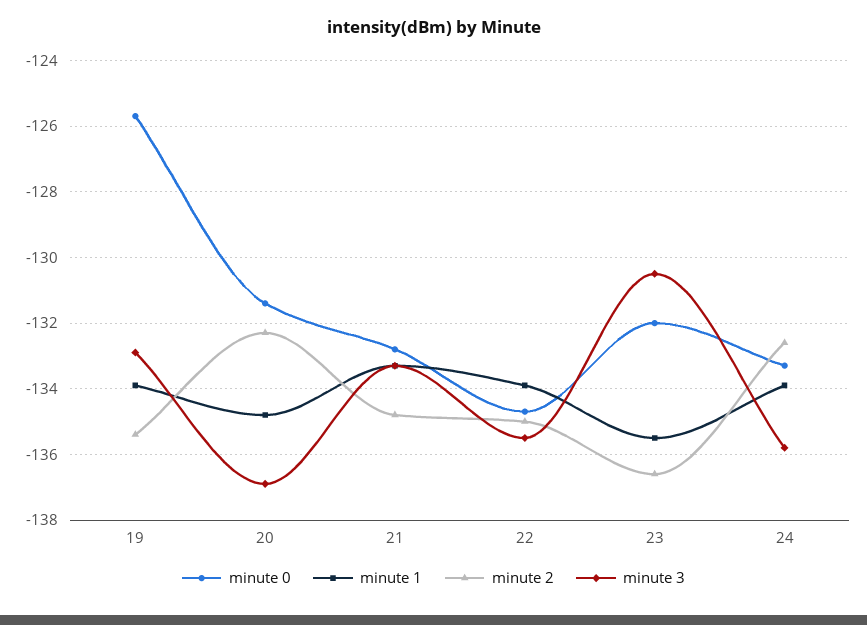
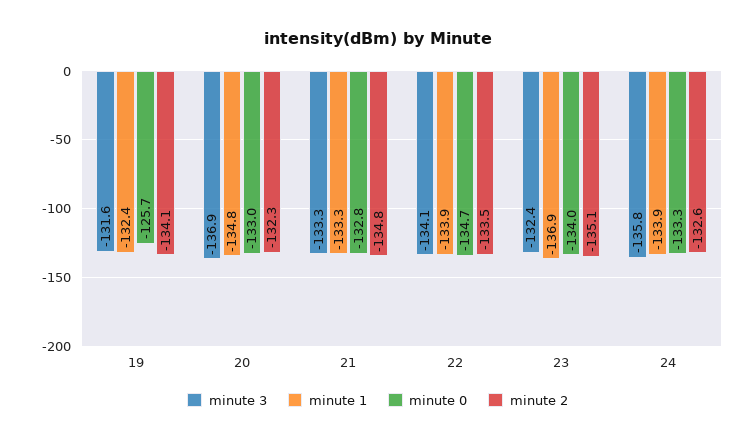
  {
    "minute 0": {
      "19": -125.7,
-     "20": -131.5,
+     "20": -133,
      "21": -132.8,
      "22": -134.7,
-     "23": -132,
+     "23": -134,
      "24": -133.3
    },
    "minute 1": {
-     "19": -134,
+     "19": -132.4,
      "20": -134.8,
      "21": -133.3,
      "22": -133.9,
-     "23": -135.5,
+     "23": -136.9,
      "24": -133.9
    },
    "minute 2": {
-     "19": -135.5,
+     "19": -134.1,
      "20": -132.3,
      "21": -134.8,
-     "22": -135,
+     "22": -133.5,
-     "23": -136.5,
+     "23": -135.1,
      "24": -132.6
    },
    "minute 3": {
-     "19": -133,
+     "19": -131.6,
      "20": -136.9,
      "21": -133.3,
-     "22": -135.5,
+     "22": -134.1,
-     "23": -130.5,
+     "23": -132.4,
      "24": -135.8
    }
  }

